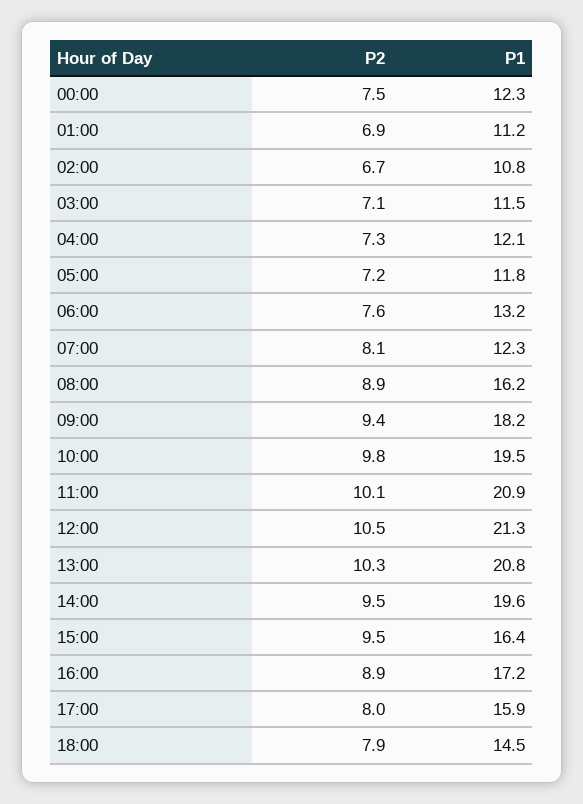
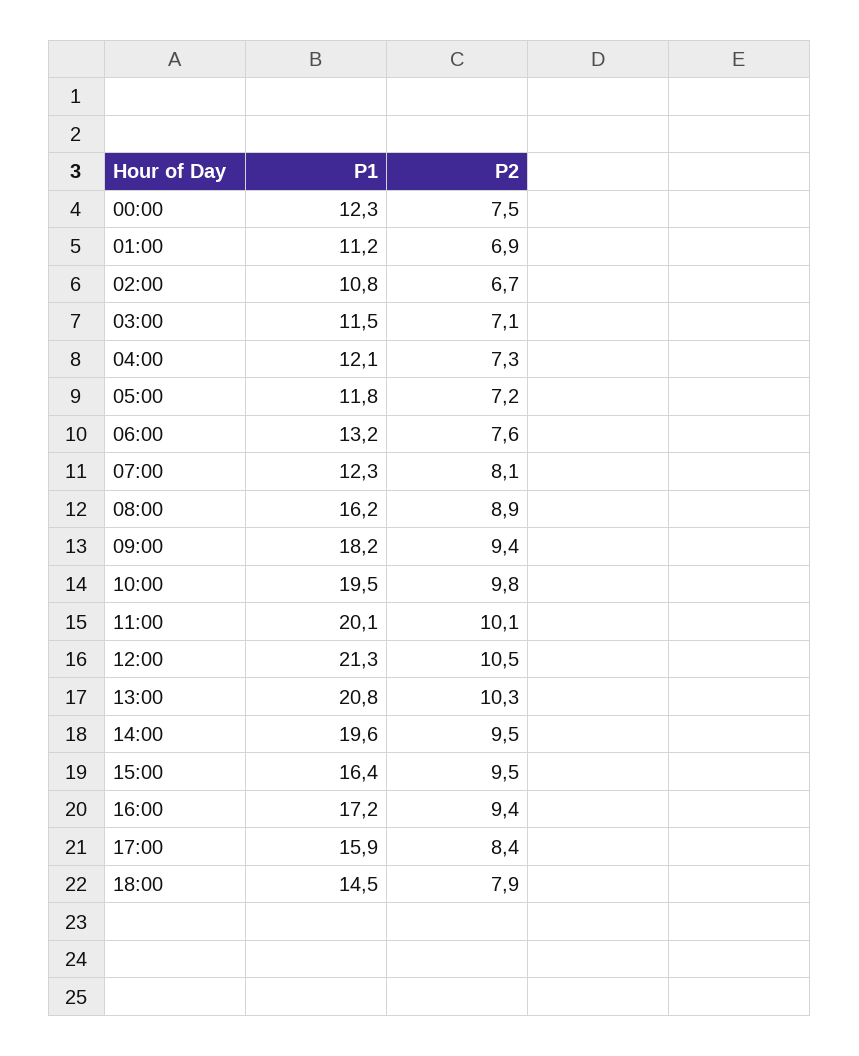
  {
    "P2": {
      "00:00": 7.5,
      "01:00": 6.9,
      "02:00": 6.7,
      "03:00": 7.1,
      "04:00": 7.3,
      "05:00": 7.2,
      "06:00": 7.6,
      "07:00": 8.1,
      "08:00": 8.9,
      "09:00": 9.4,
      "10:00": 9.8,
      "11:00": 10.1,
      "12:00": 10.5,
      "13:00": 10.3,
      "14:00": 9.5,
      "15:00": 9.5,
-     "16:00": 8.9,
+     "16:00": 9.4,
-     "17:00": 8,
+     "17:00": 8.4,
      "18:00": 7.9
    },
    "P1": {
      "00:00": 12.3,
      "01:00": 11.2,
      "02:00": 10.8,
      "03:00": 11.5,
      "04:00": 12.1,
      "05:00": 11.8,
      "06:00": 13.2,
      "07:00": 12.3,
      "08:00": 16.2,
      "09:00": 18.2,
      "10:00": 19.5,
-     "11:00": 20.9,
+     "11:00": 20.1,
      "12:00": 21.3,
      "13:00": 20.8,
      "14:00": 19.6,
      "15:00": 16.4,
      "16:00": 17.2,
      "17:00": 15.9,
      "18:00": 14.5
    }
  }

